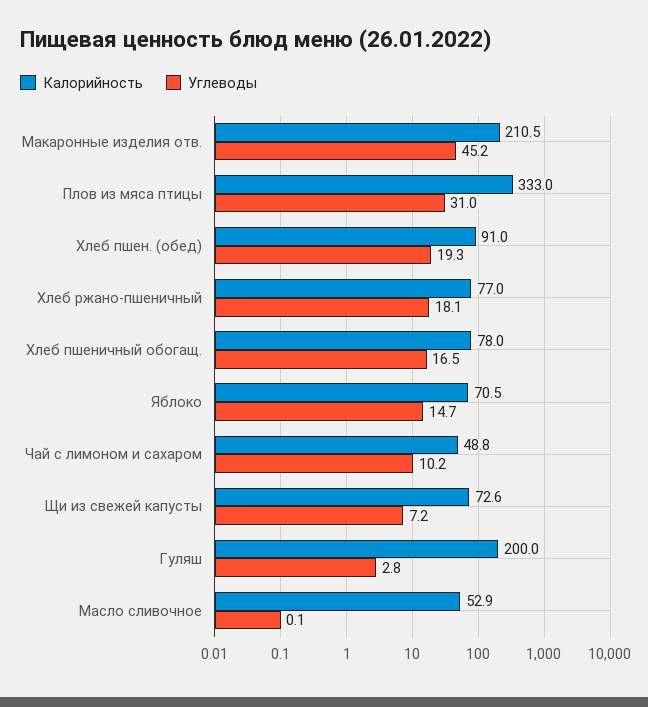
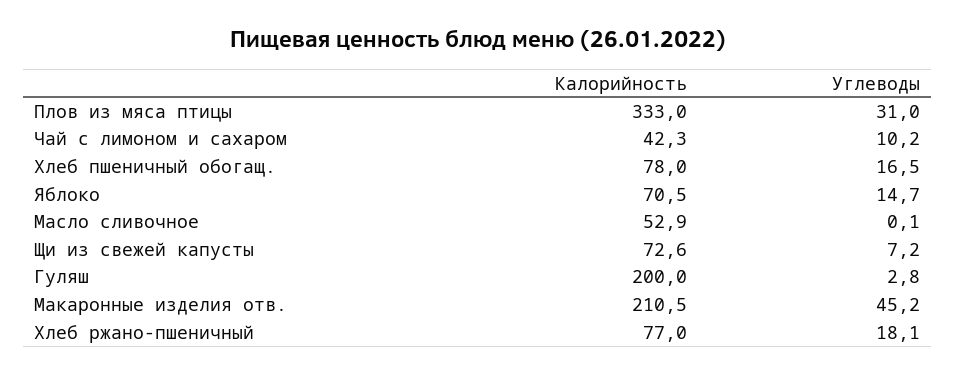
  {
    "Калорийность": {
      "Макаронные изделия отв.": 210.5,
      "Плов из мяса птицы": 333,
-     "Хлеб пшен. (обед)": 91,
      "Хлеб ржано-пшеничный": 77,
      "Хлеб пшеничный обогащ.": 78,
      "Яблоко": 70.5,
-     "Чай с лимоном и сахаром": 48.8,
+     "Чай с лимоном и сахаром": 42.3,
      "Щи из свежей капусты": 72.6,
      "Гуляш": 200,
      "Масло сливочное": 52.9
    },
    "Углеводы": {
      "Макаронные изделия отв.": 45.2,
      "Плов из мяса птицы": 31,
-     "Хлеб пшен. (обед)": 19.3,
      "Хлеб ржано-пшеничный": 18.1,
      "Хлеб пшеничный обогащ.": 16.5,
      "Яблоко": 14.7,
      "Чай с лимоном и сахаром": 10.2,
      "Щи из свежей капусты": 7.2,
      "Гуляш": 2.8,
      "Масло сливочное": 0.1
    }
  }

